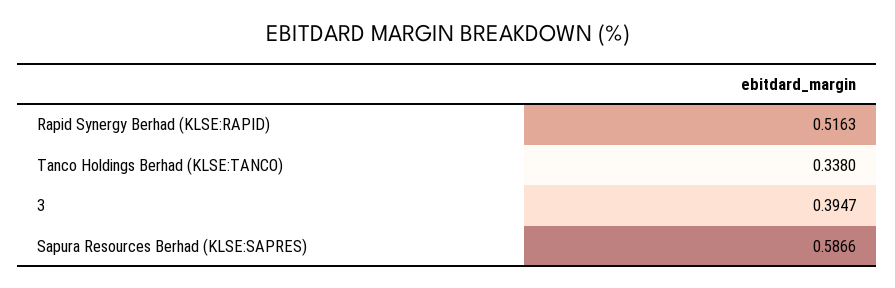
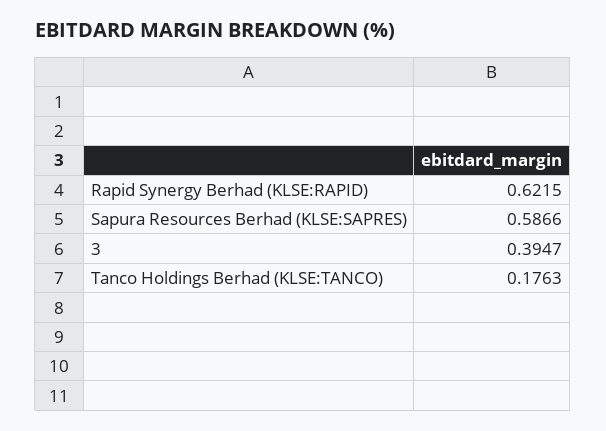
  {
-   "Rapid Synergy Berhad (KLSE:RAPID)": 0.5163,
+   "Rapid Synergy Berhad (KLSE:RAPID)": 0.6215,
-   "Tanco Holdings Berhad (KLSE:TANCO)": 0.338,
+   "Tanco Holdings Berhad (KLSE:TANCO)": 0.1763,
    "3": 0.3947,
    "Sapura Resources Berhad (KLSE:SAPRES)": 0.5866
  }

